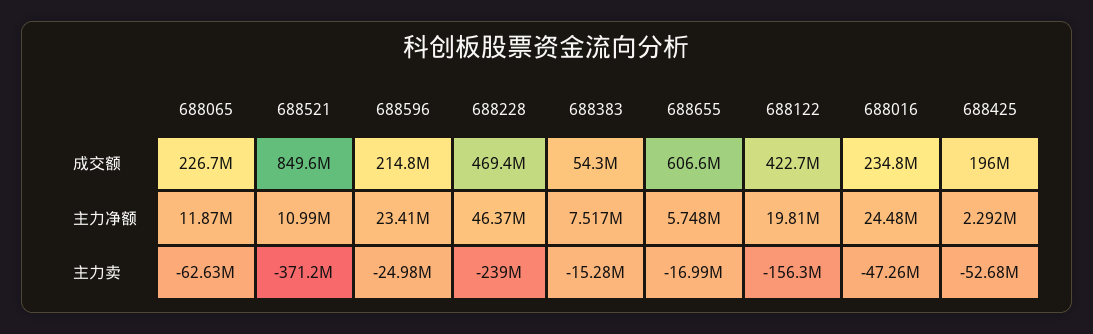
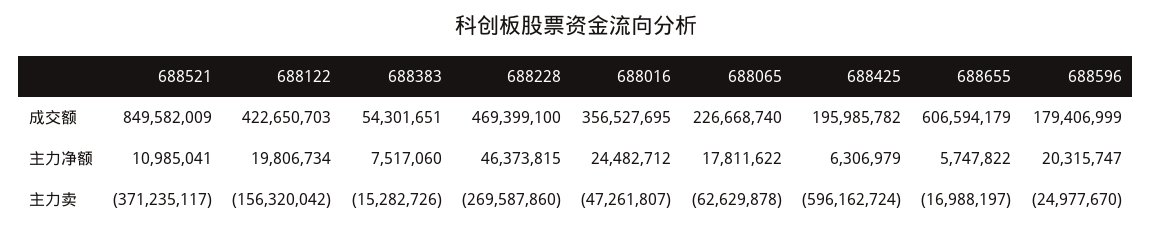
  {
    "688065": {
      "成交额": 226668740,
-     "主力净额": 11870000,
+     "主力净额": 17811622,
      "主力卖": -62629878
    },
    "688521": {
      "成交额": 849582009,
      "主力净额": 10985041,
      "主力卖": -371235117
    },
    "688596": {
-     "成交额": 214800000,
+     "成交额": 179406999,
-     "主力净额": 23410000,
+     "主力净额": 20315747,
      "主力卖": -24977670
    },
    "688228": {
      "成交额": 469399100,
      "主力净额": 46373815,
-     "主力卖": -239000000
+     "主力卖": -269587860
    },
    "688383": {
      "成交额": 54301651,
      "主力净额": 7517060,
      "主力卖": -15282726
    },
    "688655": {
      "成交额": 606594179,
      "主力净额": 5747822,
      "主力卖": -16988197
    },
    "688122": {
      "成交额": 422650703,
      "主力净额": 19806734,
      "主力卖": -156320042
    },
    "688016": {
-     "成交额": 234800000,
+     "成交额": 356527695,
      "主力净额": 24482712,
      "主力卖": -47261807
    },
    "688425": {
      "成交额": 195985782,
-     "主力净额": 2292000,
+     "主力净额": 6306979,
-     "主力卖": -52680000
+     "主力卖": -596162724
    }
  }

